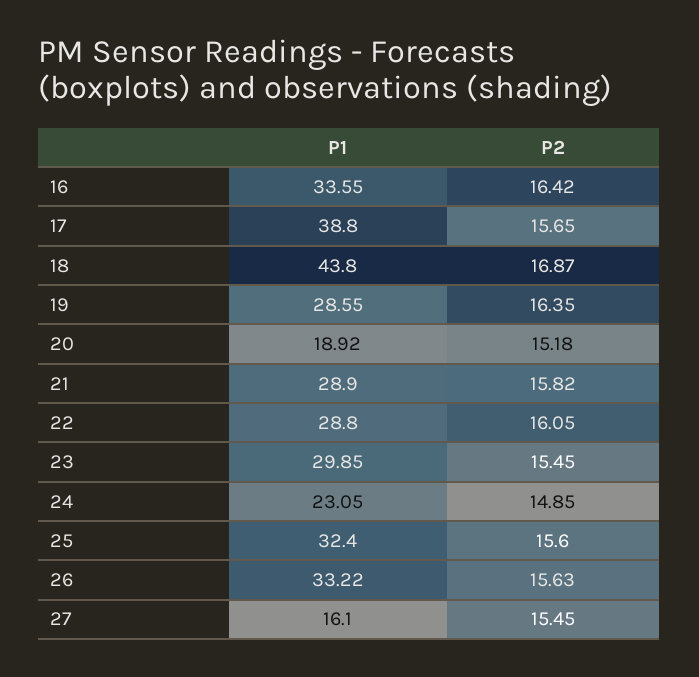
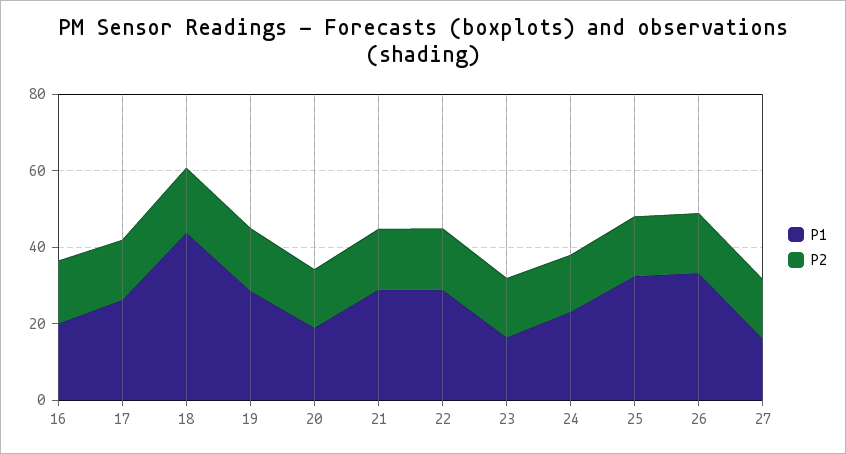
  {
    "P1": {
-     "16": 33.55,
+     "16": 20,
-     "17": 38.8,
+     "17": 25,
      "18": 43.8,
      "19": 28.55,
      "20": 18.92,
      "21": 28.9,
      "22": 28.8,
-     "23": 29.85,
+     "23": 15,
      "24": 23.05,
      "25": 32.4,
      "26": 33.22,
      "27": 16.1
    },
    "P2": {
      "16": 16.42,
      "17": 15.65,
      "18": 16.87,
      "19": 16.35,
      "20": 15.18,
      "21": 15.82,
      "22": 16.05,
      "23": 15.45,
      "24": 14.85,
      "25": 15.6,
      "26": 15.63,
      "27": 15.45
    }
  }

